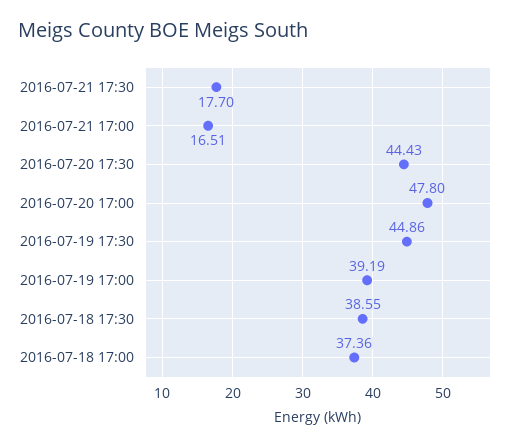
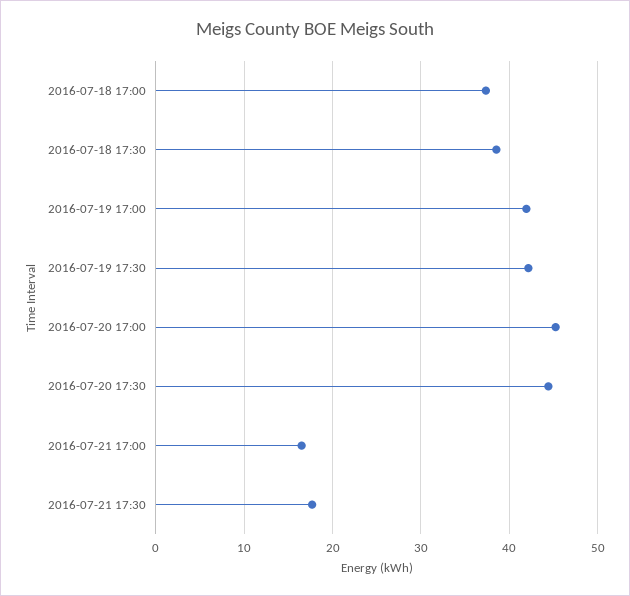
  {
    "2016-07-21 17:30": 17.7,
    "2016-07-21 17:00": 16.51,
    "2016-07-20 17:30": 44.43,
-   "2016-07-20 17:00": 47.8,
+   "2016-07-20 17:00": 45,
-   "2016-07-19 17:30": 44.86,
+   "2016-07-19 17:30": 42,
-   "2016-07-19 17:00": 39.19,
+   "2016-07-19 17:00": 42,
    "2016-07-18 17:30": 38.55,
    "2016-07-18 17:00": 37.36
  }

